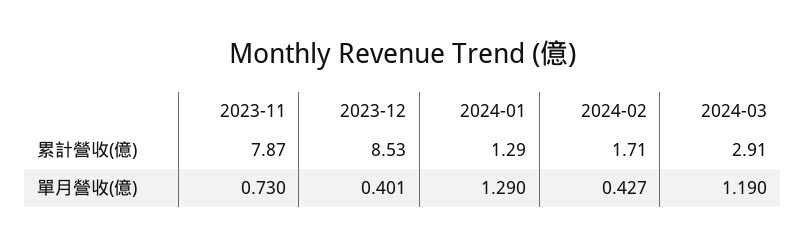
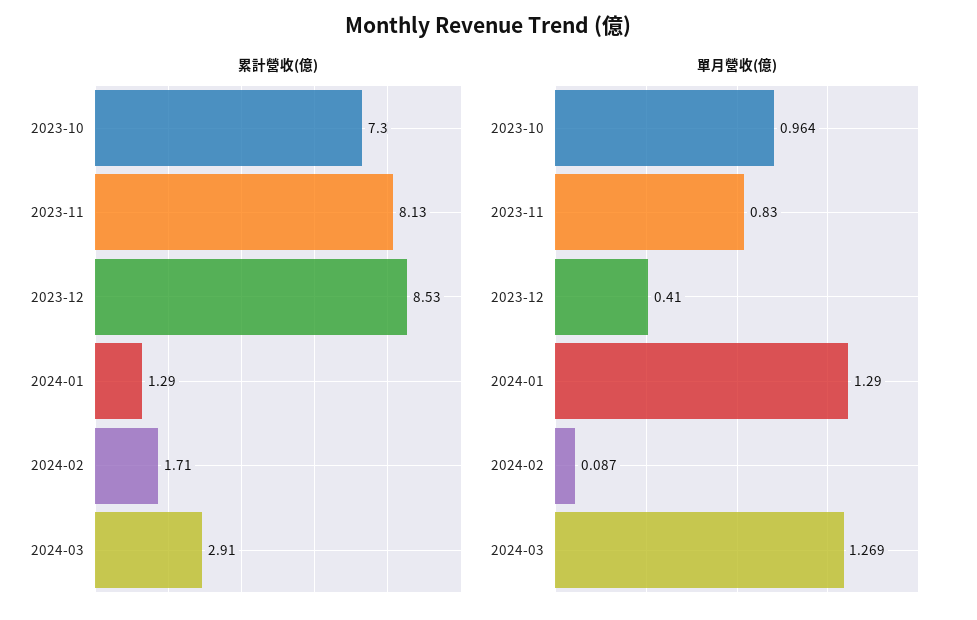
  {
    "累計營收(億)": {
-     "2023-11": 7.87,
+     "2023-11": 8.13,
      "2023-12": 8.53,
      "2024-01": 1.29,
      "2024-02": 1.71,
-     "2024-03": 2.91
+     "2024-03": 2.91,
+     "2023-10": 7.3
    },
    "單月營收(億)": {
-     "2023-11": 0.73,
+     "2023-11": 0.83,
-     "2023-12": 0.401,
+     "2023-12": 0.41,
      "2024-01": 1.29,
-     "2024-02": 0.427,
+     "2024-02": 0.087,
-     "2024-03": 1.19
+     "2024-03": 1.269,
+     "2023-10": 0.964
    }
  }

